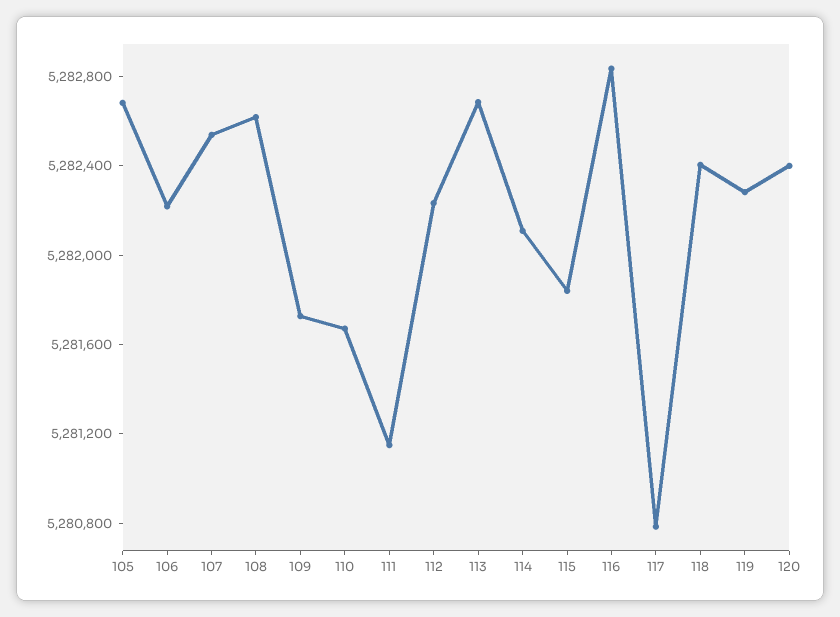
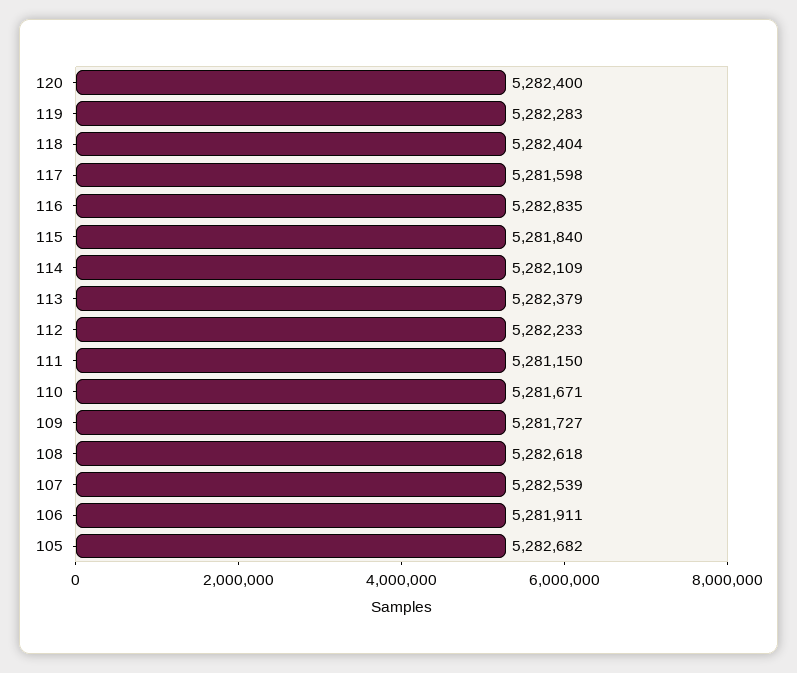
  {
    "105": 5282682,
-   "106": 5282200,
+   "106": 5281911,
    "107": 5282539,
    "108": 5282618,
    "109": 5281727,
    "110": 5281671,
    "111": 5281150,
    "112": 5282233,
-   "113": 5282700,
+   "113": 5282379,
    "114": 5282109,
    "115": 5281840,
    "116": 5282835,
-   "117": 5280800,
+   "117": 5281598,
    "118": 5282404,
    "119": 5282283,
    "120": 5282400
  }

